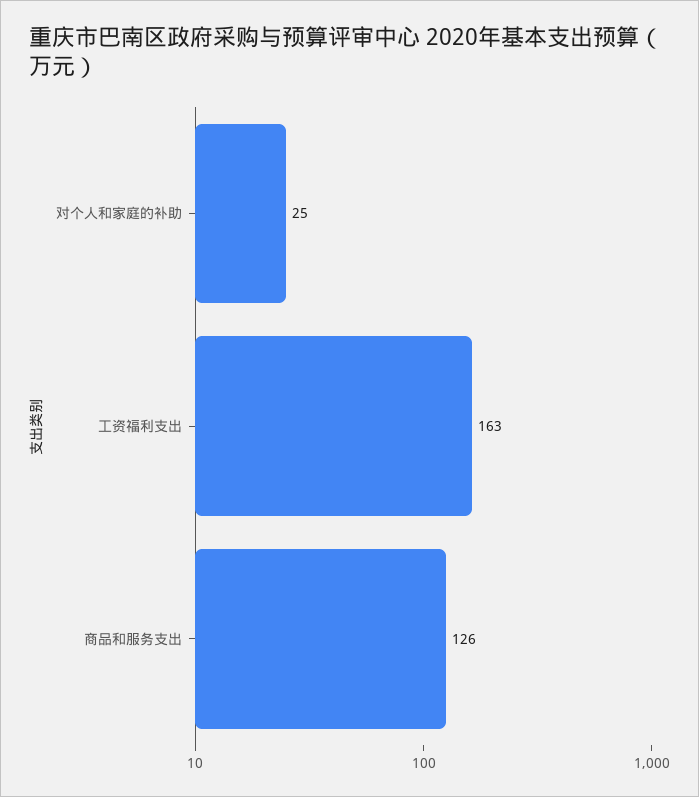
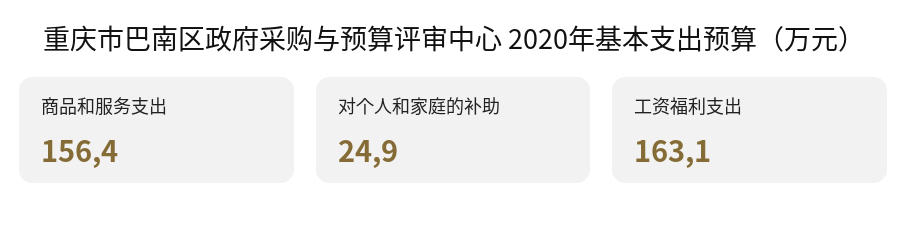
  {
    "对个人和家庭的补助": 24.9,
    "工资福利支出": 163.1,
-   "商品和服务支出": 126
+   "商品和服务支出": 156.4
  }

